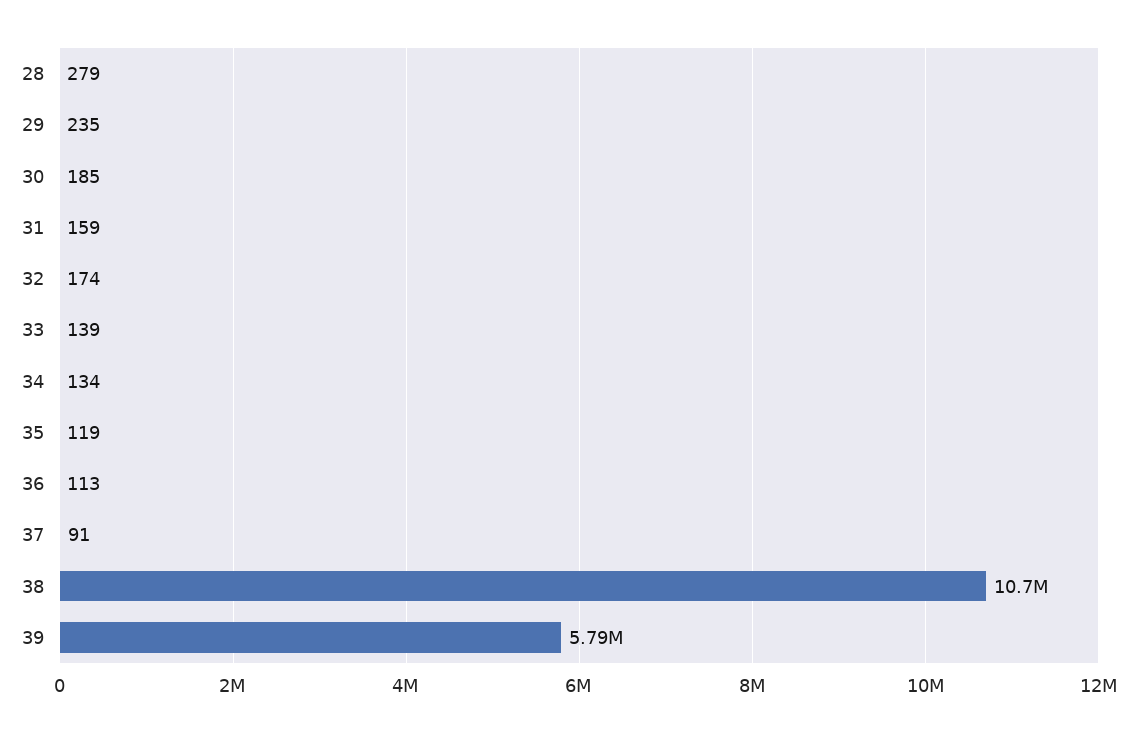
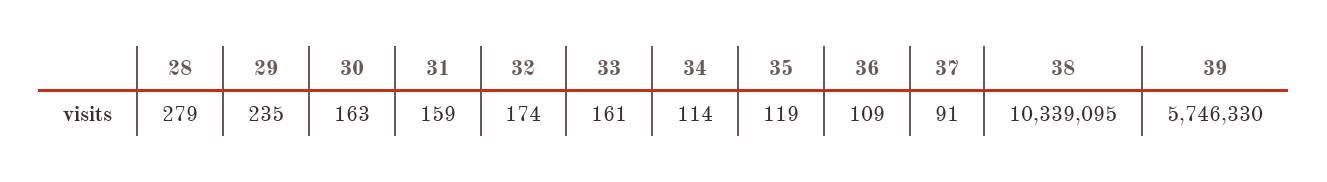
  {
    "28": 279,
    "29": 235,
-   "30": 185,
+   "30": 163,
    "31": 159,
    "32": 174,
-   "33": 139,
+   "33": 161,
-   "34": 134,
+   "34": 114,
    "35": 119,
-   "36": 113,
+   "36": 109,
    "37": 91,
-   "38": 10700000,
+   "38": 10339095,
-   "39": 5790000
+   "39": 5746330
  }

